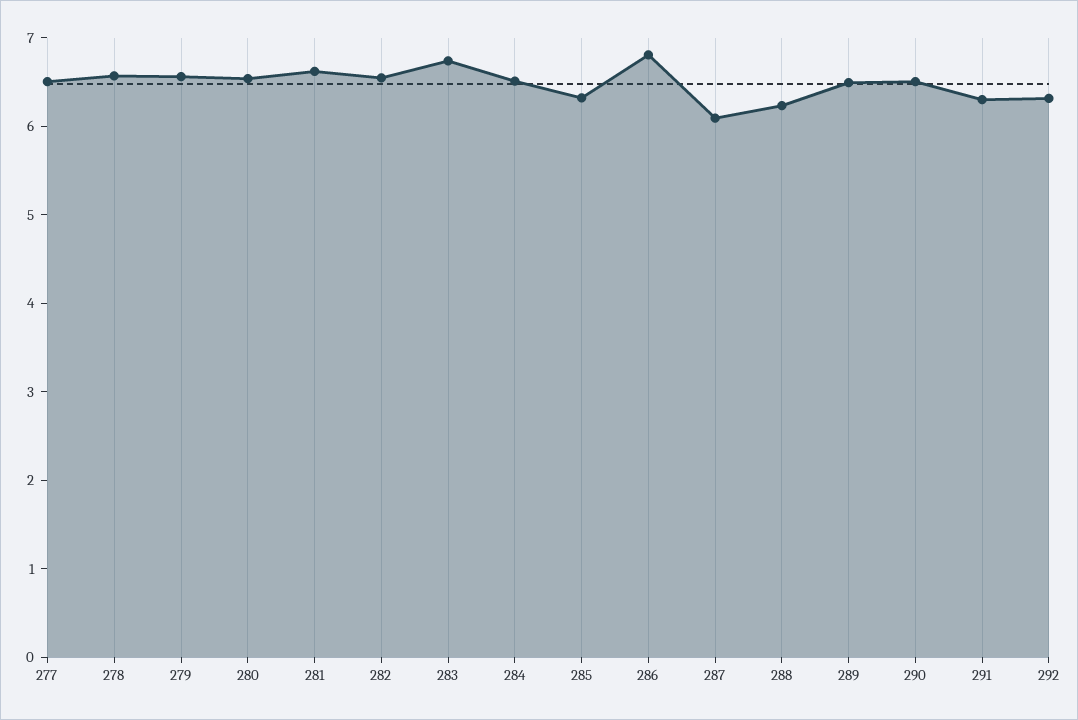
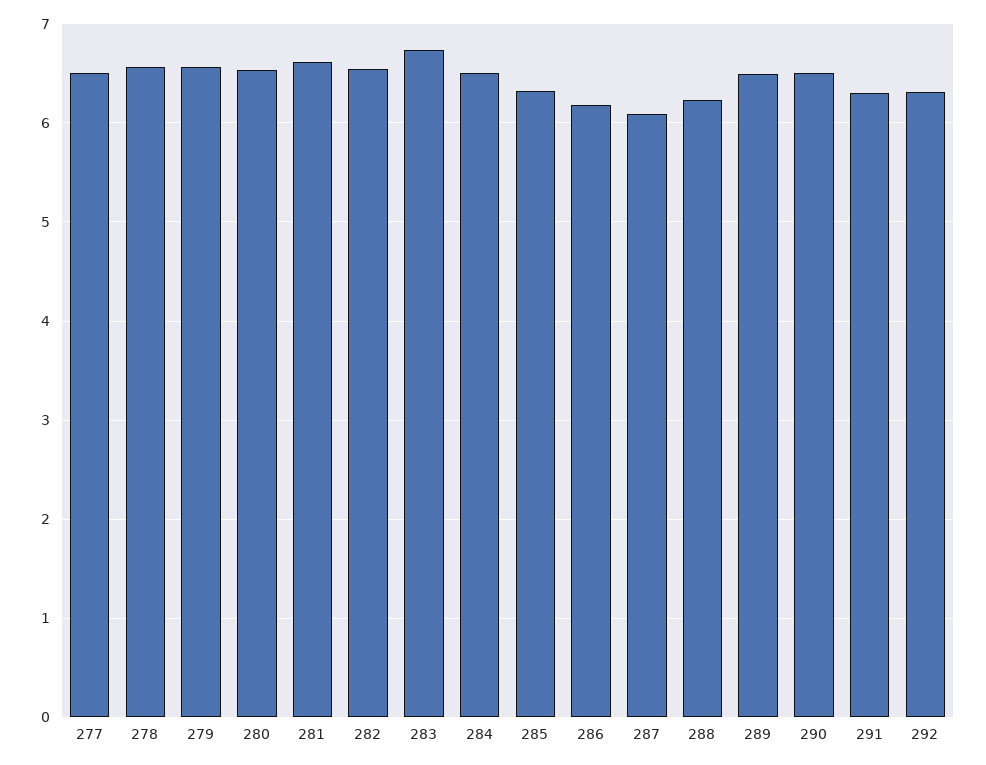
  {
    "277": 6.5,
    "278": 6.6,
    "279": 6.6,
    "280": 6.5,
    "281": 6.6,
    "282": 6.5,
    "283": 6.7,
    "284": 6.5,
    "285": 6.3,
-   "286": 6.8,
+   "286": 6.2,
    "287": 6.1,
    "288": 6.2,
    "289": 6.5,
    "290": 6.5,
    "291": 6.3,
    "292": 6.3
  }

